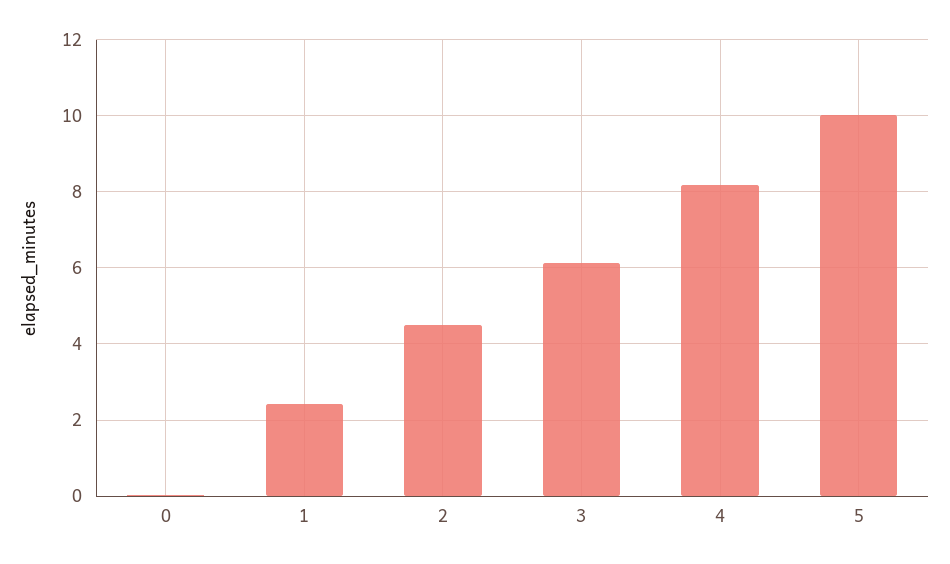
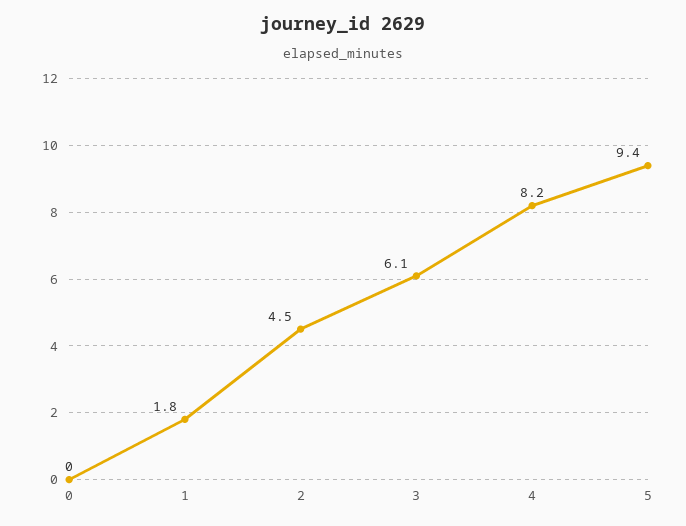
  {
    "0": 0,
-   "1": 2.4,
+   "1": 1.8,
    "2": 4.5,
    "3": 6.1,
    "4": 8.2,
-   "5": 10
+   "5": 9.4
  }

